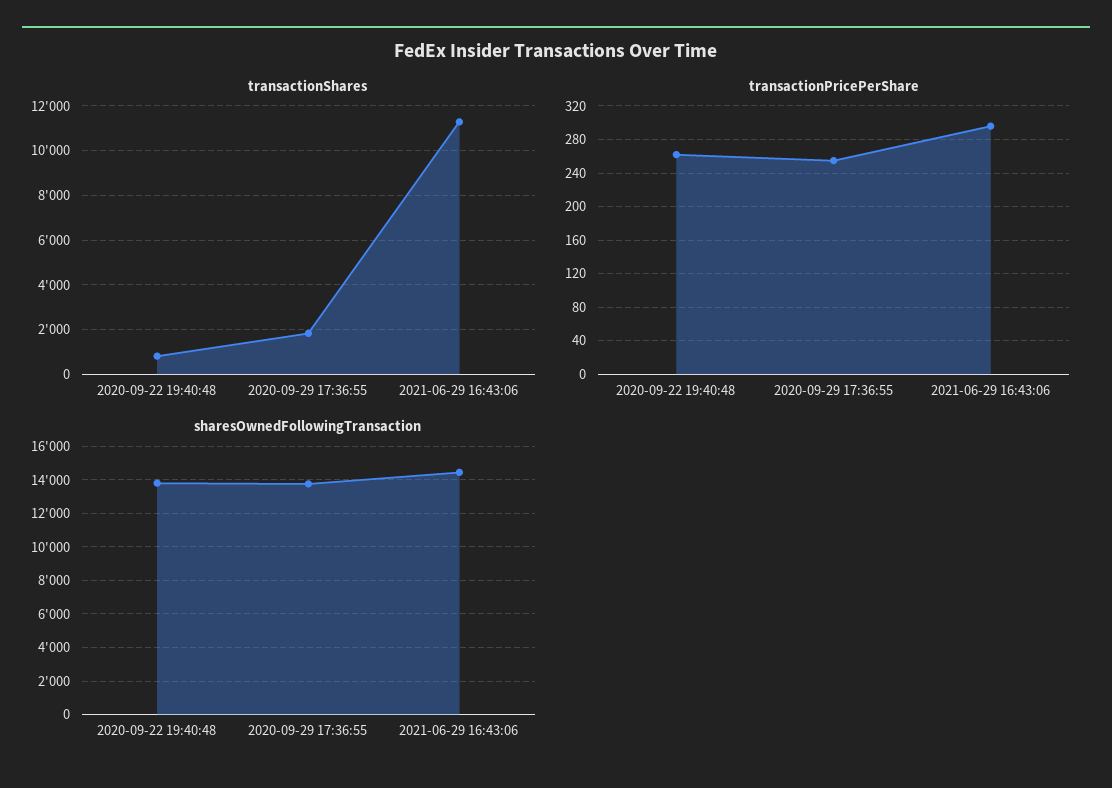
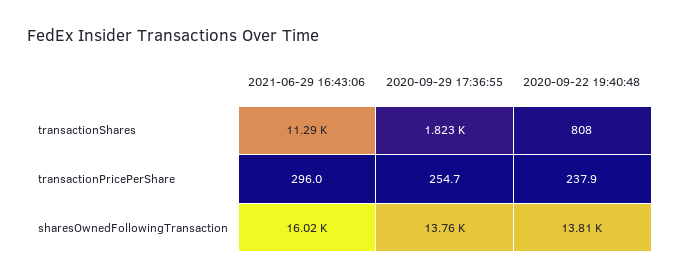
  {
    "transactionShares": {
      "2020-09-22 19:40:48": 808,
      "2020-09-29 17:36:55": 1823,
      "2021-06-29 16:43:06": 11290
    },
    "transactionPricePerShare": {
-     "2020-09-22 19:40:48": 260,
+     "2020-09-22 19:40:48": 237.9,
      "2020-09-29 17:36:55": 254.7,
      "2021-06-29 16:43:06": 296
    },
    "sharesOwnedFollowingTransaction": {
      "2020-09-22 19:40:48": 13810,
      "2020-09-29 17:36:55": 13760,
-     "2021-06-29 16:43:06": 14500
+     "2021-06-29 16:43:06": 16020
    }
  }

